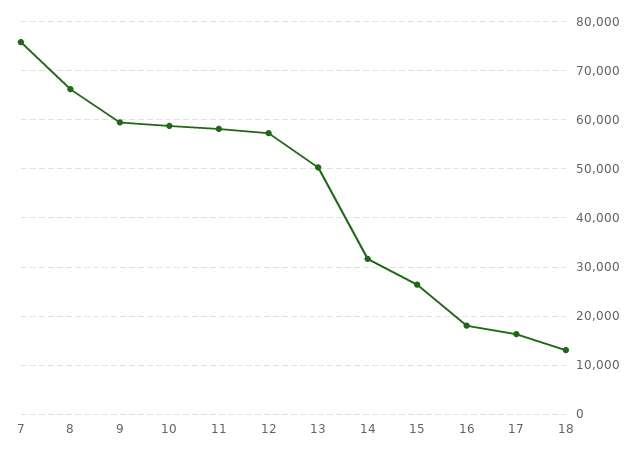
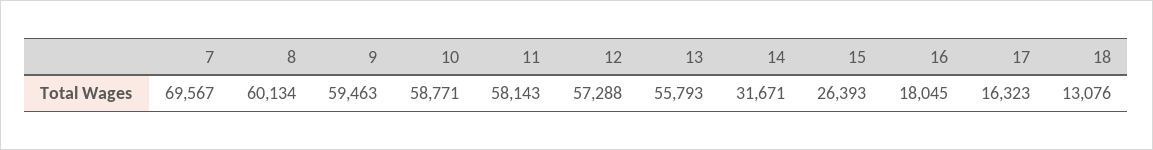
  {
-   "7": 76000,
+   "7": 69567,
-   "8": 66000,
+   "8": 60134,
    "9": 59463,
    "10": 58771,
    "11": 58143,
    "12": 57288,
-   "13": 50000,
+   "13": 55793,
    "14": 31671,
    "15": 26393,
    "16": 18045,
    "17": 16323,
    "18": 13076
  }

